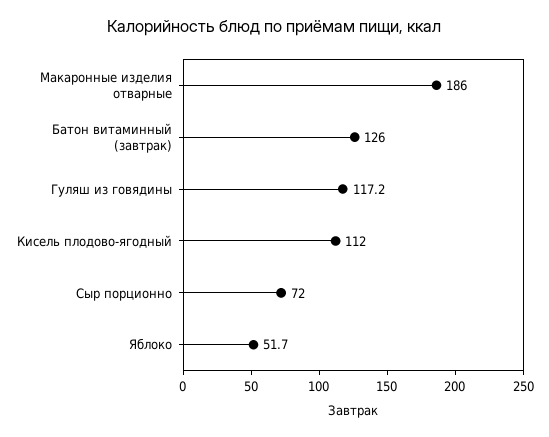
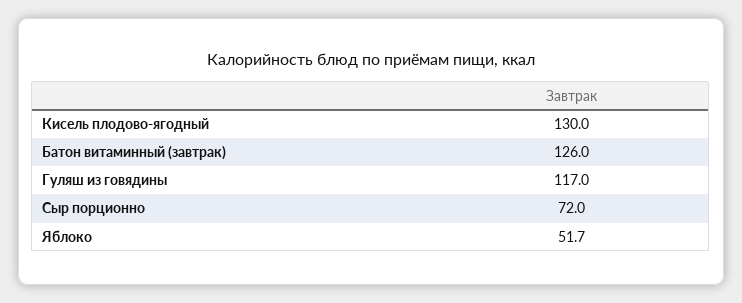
  {
-   "Макаронные изделия отварные": 186,
    "Батон витаминный (завтрак)": 126,
-   "Гуляш из говядины": 117.2,
+   "Гуляш из говядины": 117,
-   "Кисель плодово-ягодный": 112,
+   "Кисель плодово-ягодный": 130,
    "Сыр порционно": 72,
    "Яблоко": 51.7
  }

